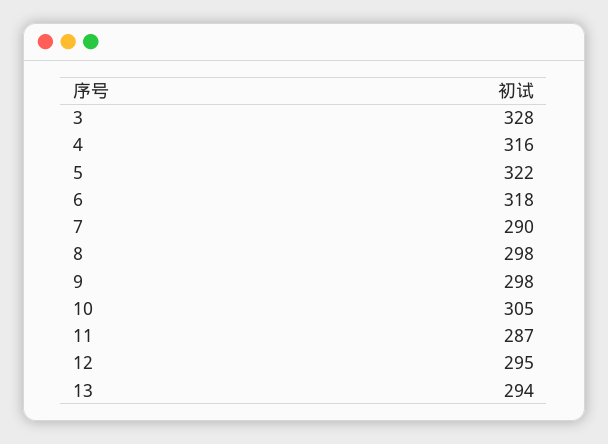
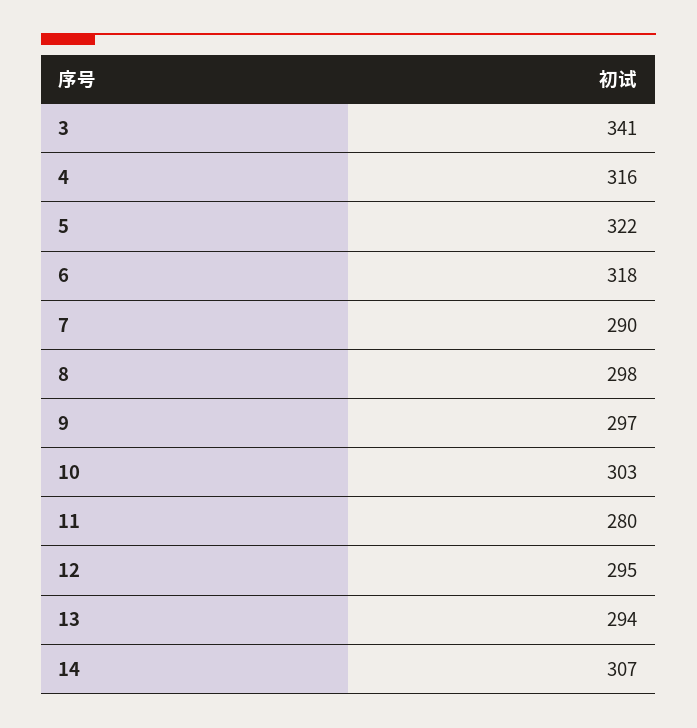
  {
-   "3": 328,
+   "3": 341,
    "4": 316,
    "5": 322,
    "6": 318,
    "7": 290,
    "8": 298,
-   "9": 298,
+   "9": 297,
-   "10": 305,
+   "10": 303,
-   "11": 287,
+   "11": 280,
    "12": 295,
-   "13": 294
+   "13": 294,
+   "14": 307
  }

